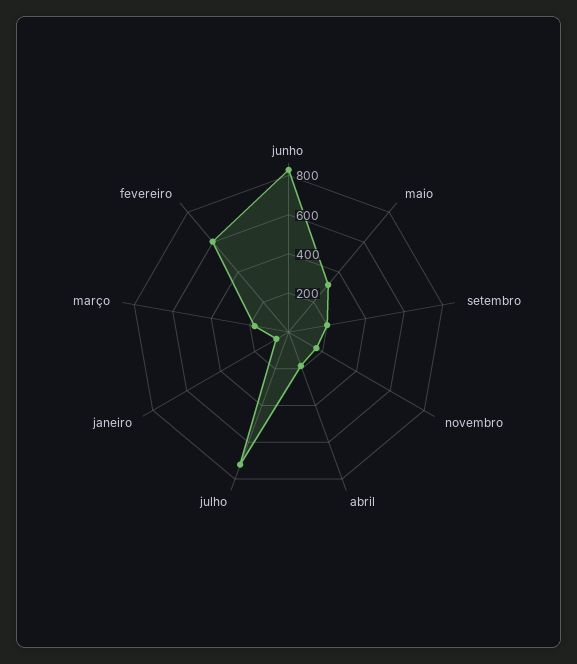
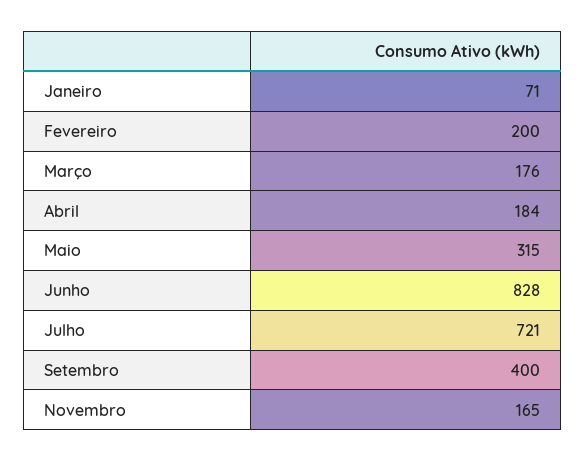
  {
    "junho": 828,
    "maio": 315,
-   "setembro": 200,
+   "setembro": 400,
    "novembro": 165,
    "abril": 184,
    "julho": 721,
    "janeiro": 71,
    "março": 176,
-   "fevereiro": 600
+   "fevereiro": 200
  }

